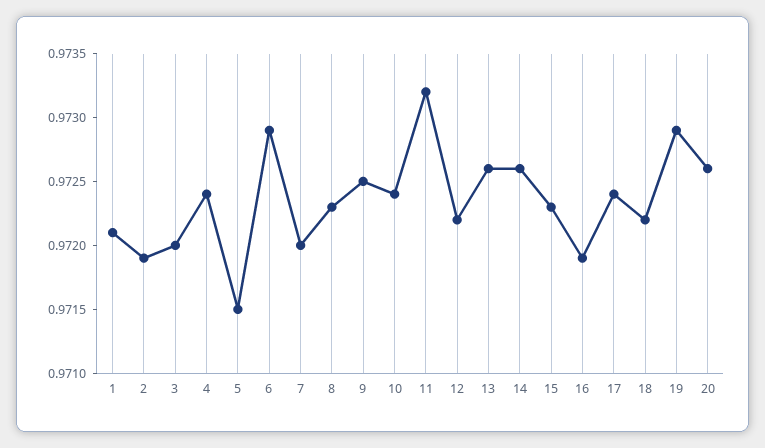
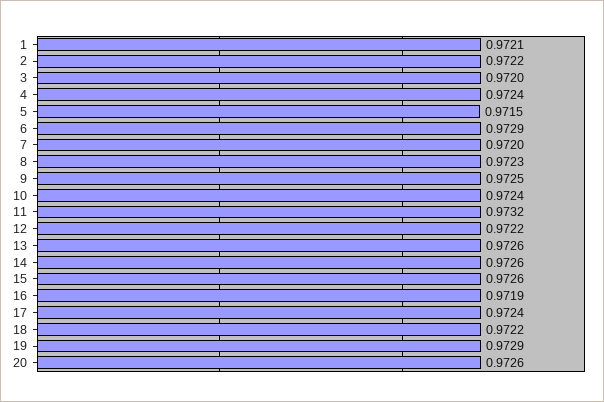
  {
    "1": 0.9721,
-   "2": 0.9719,
+   "2": 0.9722,
    "3": 0.972,
    "4": 0.9724,
    "5": 0.9715,
    "6": 0.9729,
    "7": 0.972,
    "8": 0.9723,
    "9": 0.9725,
    "10": 0.9724,
    "11": 0.9732,
    "12": 0.9722,
    "13": 0.9726,
    "14": 0.9726,
-   "15": 0.9723,
+   "15": 0.9726,
    "16": 0.9719,
    "17": 0.9724,
    "18": 0.9722,
    "19": 0.9729,
    "20": 0.9726
  }

